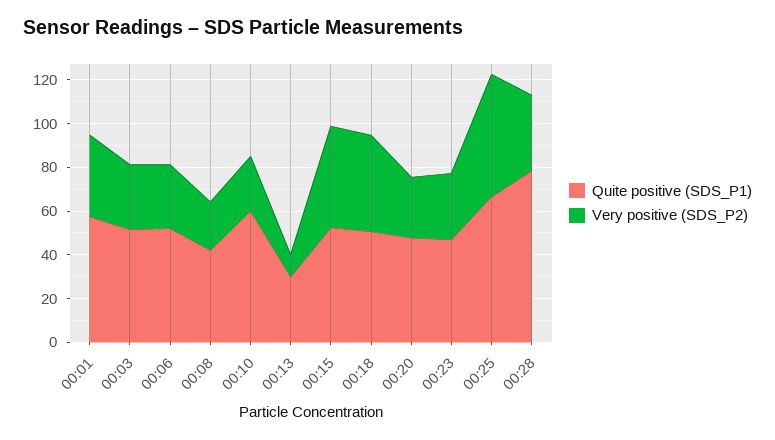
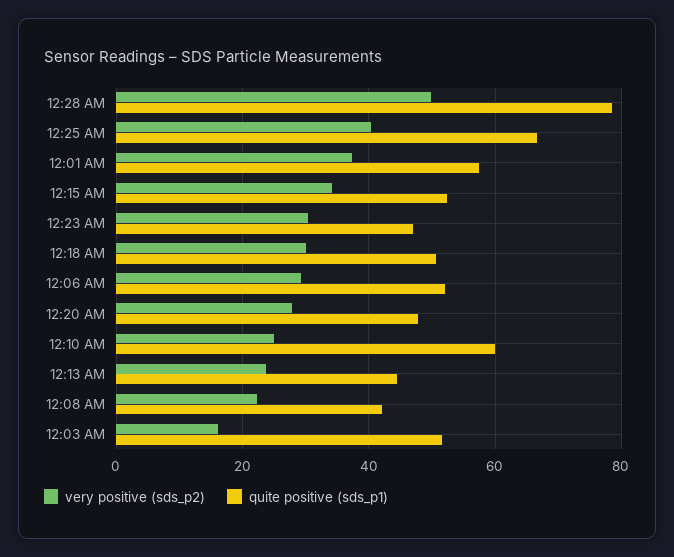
  {
    "Quite positive (SDS_P1)": {
      "00:01": 58,
      "00:03": 52,
      "00:06": 52,
      "00:08": 42,
      "00:10": 60,
-     "00:13": 30,
+     "00:13": 44,
      "00:15": 52,
      "00:18": 50,
      "00:20": 48,
      "00:23": 48,
      "00:25": 66,
      "00:28": 78
    },
    "Very positive (SDS_P2)": {
      "00:01": 38,
-     "00:03": 30,
+     "00:03": 16,
      "00:06": 30,
      "00:08": 22,
      "00:10": 26,
-     "00:13": 10,
+     "00:13": 24,
-     "00:15": 45,
+     "00:15": 34,
-     "00:18": 45,
+     "00:18": 30,
      "00:20": 28,
      "00:23": 30,
-     "00:25": 55,
+     "00:25": 40,
-     "00:28": 35
+     "00:28": 50
    }
  }

